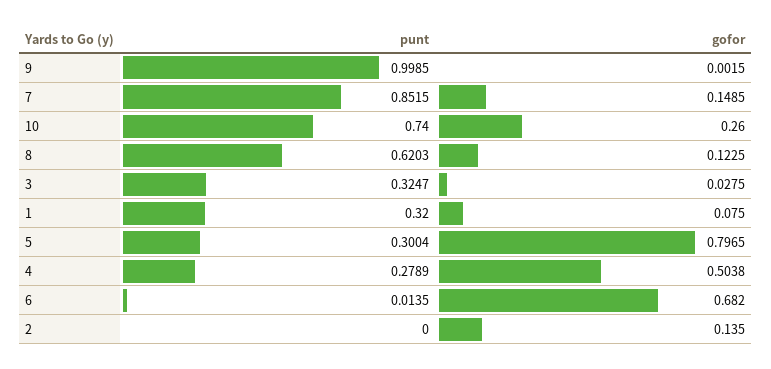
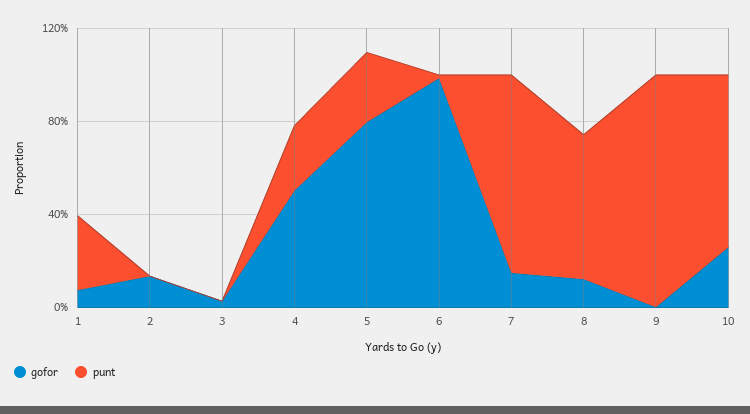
  {
    "punt": {
      "9": 0.9985,
      "7": 0.8515,
      "10": 0.74,
      "8": 0.6203,
-     "3": 0.3247,
+     "3": 0,
      "1": 0.32,
      "5": 0.3004,
      "4": 0.2789,
      "6": 0.0135,
      "2": 0
    },
    "gofor": {
      "9": 0.0015,
      "7": 0.1485,
      "10": 0.26,
      "8": 0.1225,
      "3": 0.0275,
      "1": 0.075,
      "5": 0.7965,
      "4": 0.5038,
-     "6": 0.682,
+     "6": 1,
      "2": 0.135
    }
  }

